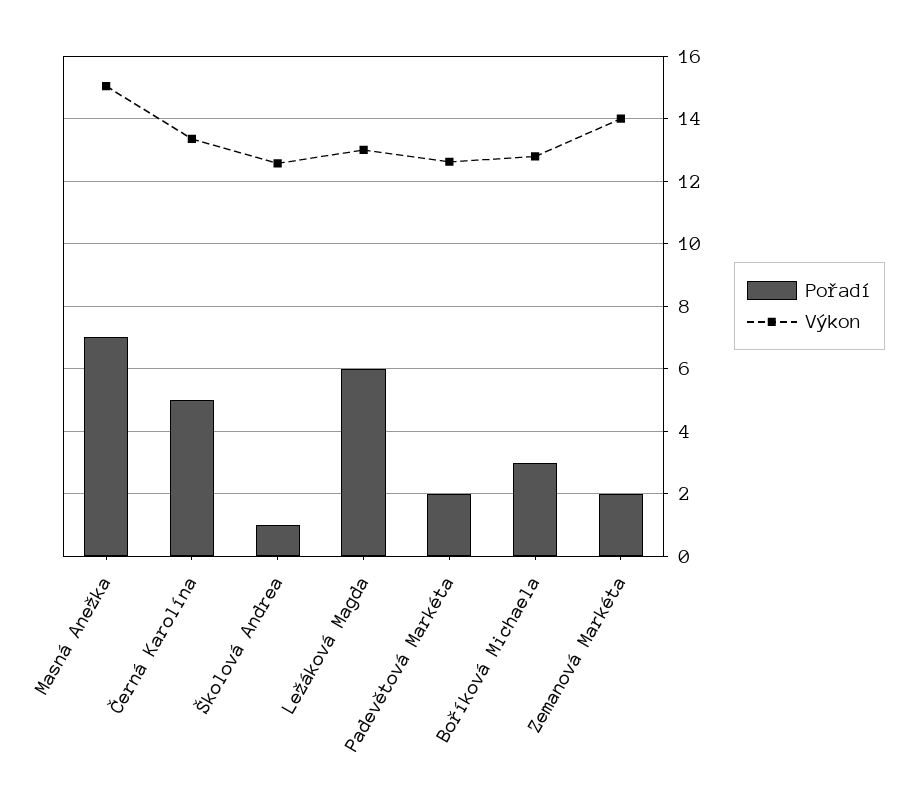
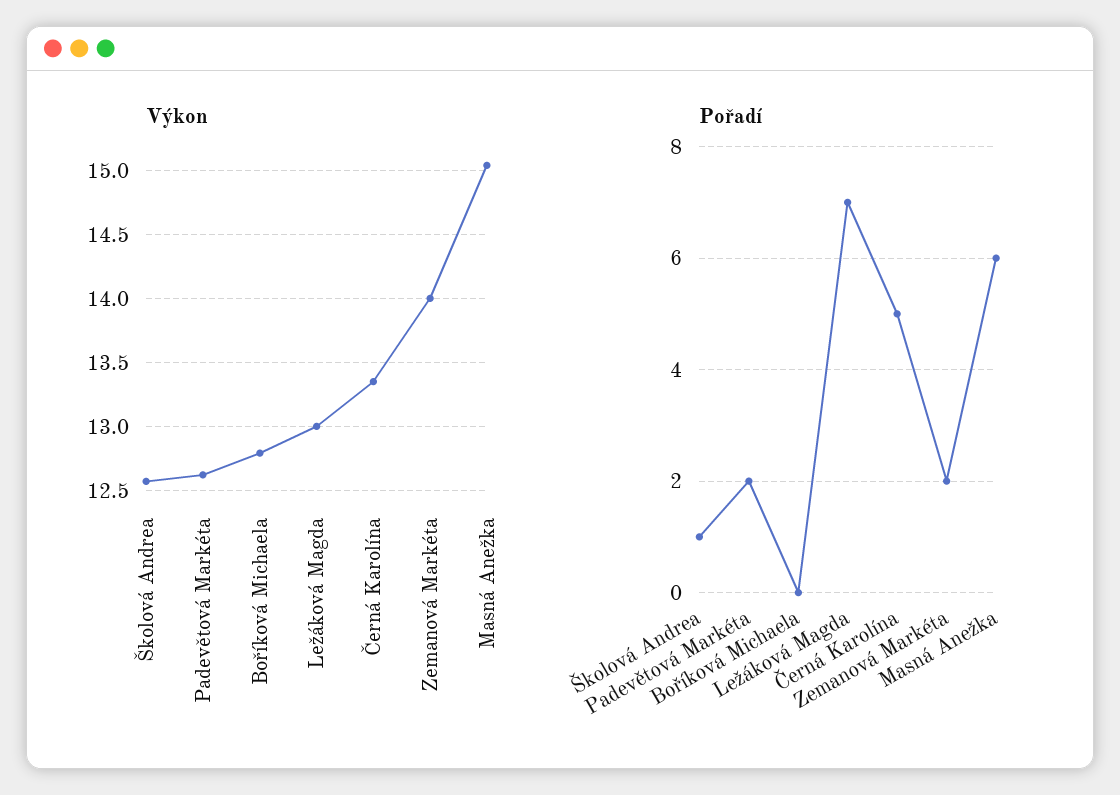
  {
    "Pořadí": {
-     "Masná Anežka": 7,
+     "Masná Anežka": 6,
      "Černá Karolína": 5,
      "Školová Andrea": 1,
-     "Ležáková Magda": 6,
+     "Ležáková Magda": 7,
      "Padevětová Markéta": 2,
-     "Boříková Michaela": 3,
+     "Boříková Michaela": 0,
      "Zemanová Markéta": 2
    },
    "Výkon": {
      "Masná Anežka": 15.05,
      "Černá Karolína": 13.35,
      "Školová Andrea": 12.55,
      "Ležáková Magda": 13,
      "Padevětová Markéta": 12.6,
      "Boříková Michaela": 12.8,
      "Zemanová Markéta": 14
    }
  }

